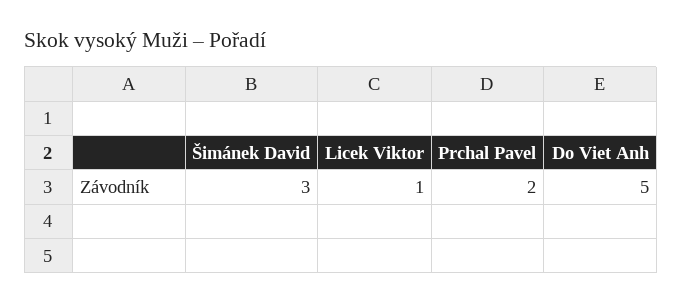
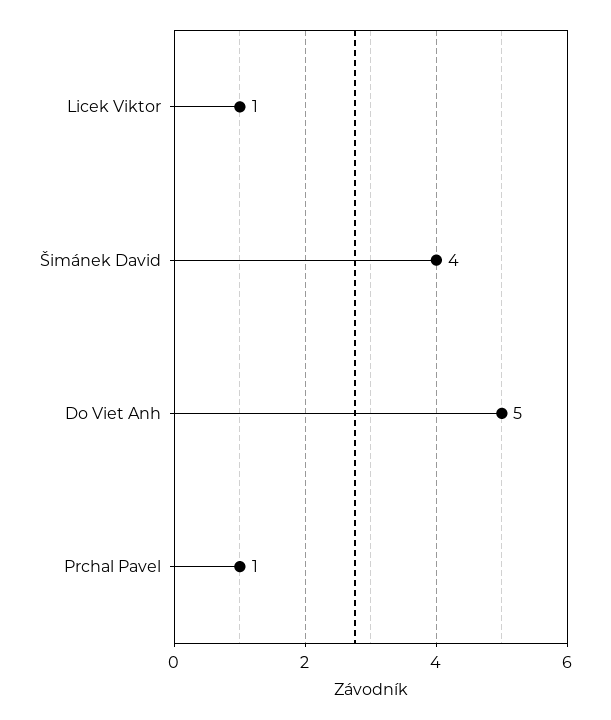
  {
-   "Šimánek David": 3,
+   "Šimánek David": 4,
    "Licek Viktor": 1,
-   "Prchal Pavel": 2,
+   "Prchal Pavel": 1,
    "Do Viet Anh": 5
  }

